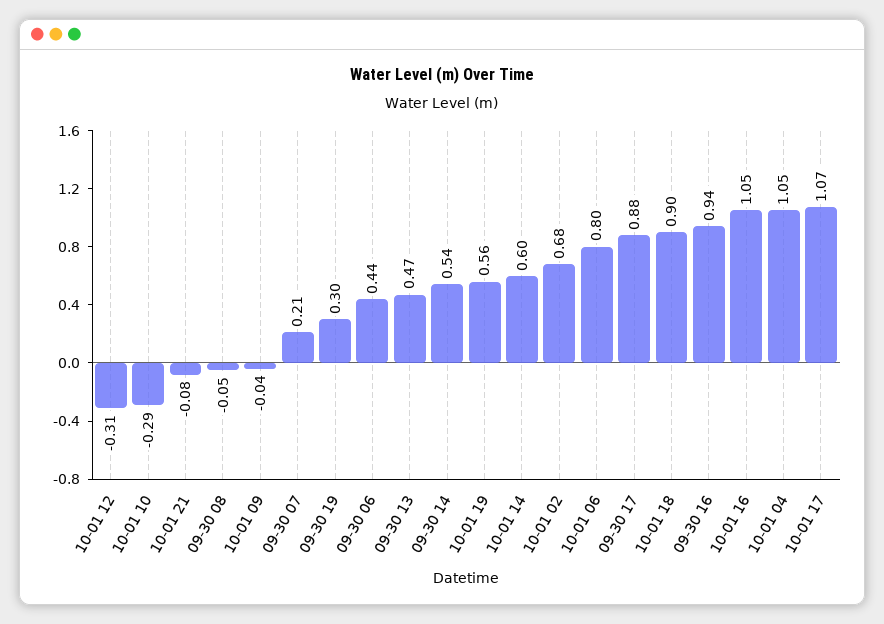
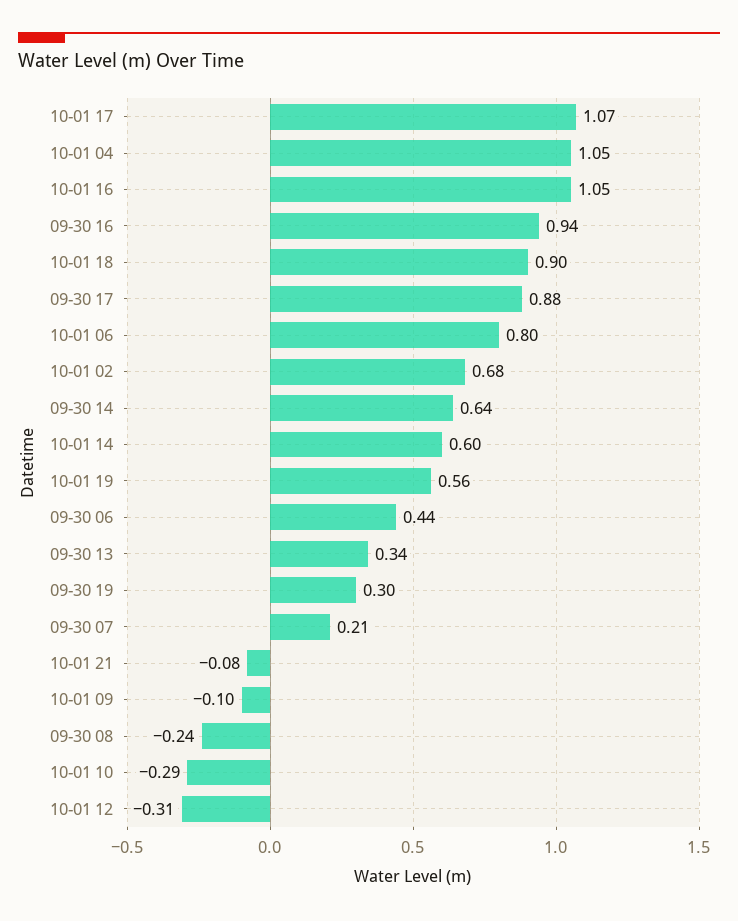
  {
    "10-01 12": -0.31,
    "10-01 10": -0.29,
    "10-01 21": -0.08,
-   "09-30 08": -0.05,
+   "09-30 08": -0.24,
-   "10-01 09": -0.04,
+   "10-01 09": -0.1,
    "09-30 07": 0.21,
    "09-30 19": 0.3,
    "09-30 06": 0.44,
-   "09-30 13": 0.47,
+   "09-30 13": 0.34,
-   "09-30 14": 0.54,
+   "09-30 14": 0.64,
    "10-01 19": 0.56,
    "10-01 14": 0.6,
    "10-01 02": 0.68,
    "10-01 06": 0.8,
    "09-30 17": 0.88,
    "10-01 18": 0.9,
    "09-30 16": 0.94,
    "10-01 16": 1.05,
    "10-01 04": 1.05,
    "10-01 17": 1.07
  }

